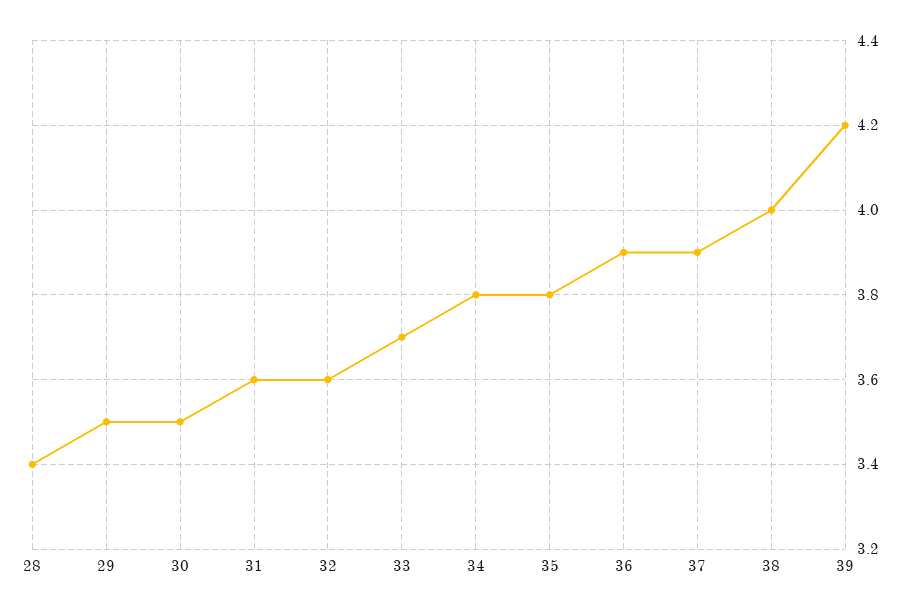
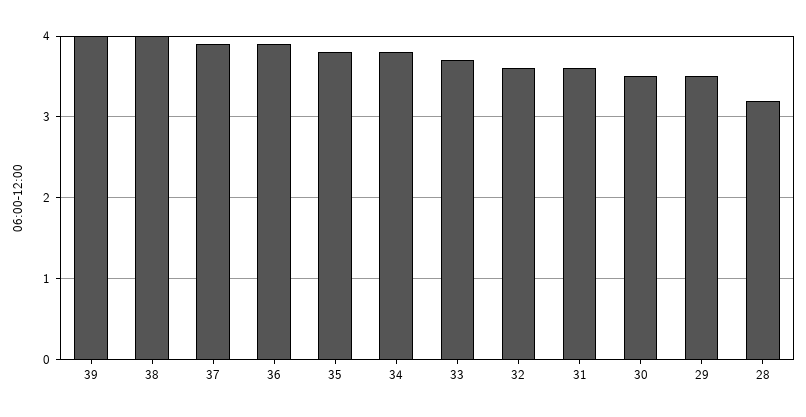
  {
-   "28": 3.4,
+   "28": 3.2,
    "29": 3.5,
    "30": 3.5,
    "31": 3.6,
    "32": 3.6,
    "33": 3.7,
    "34": 3.8,
    "35": 3.8,
    "36": 3.9,
    "37": 3.9,
    "38": 4,
-   "39": 4.2
+   "39": 4
  }

